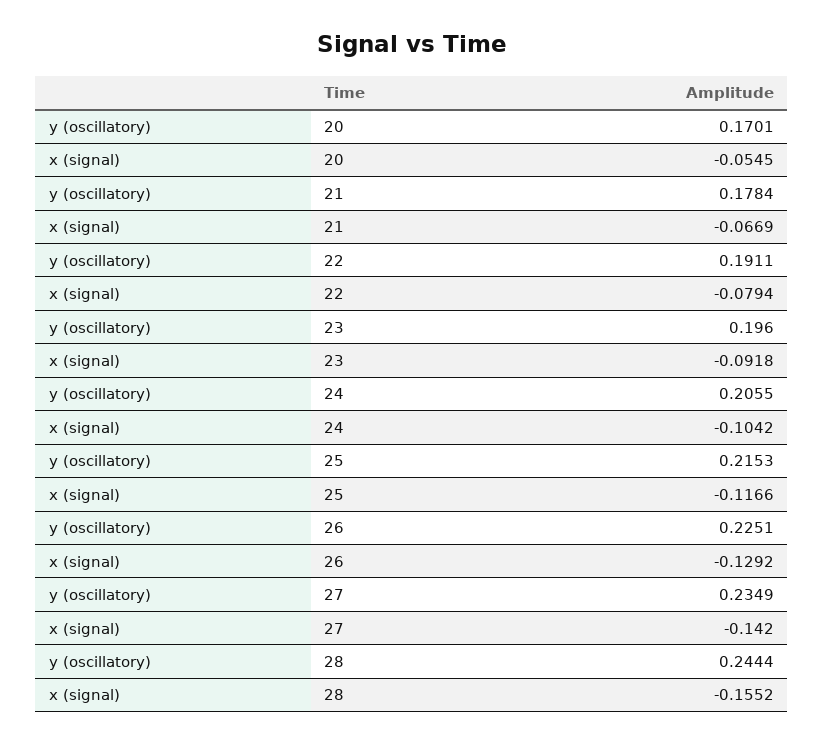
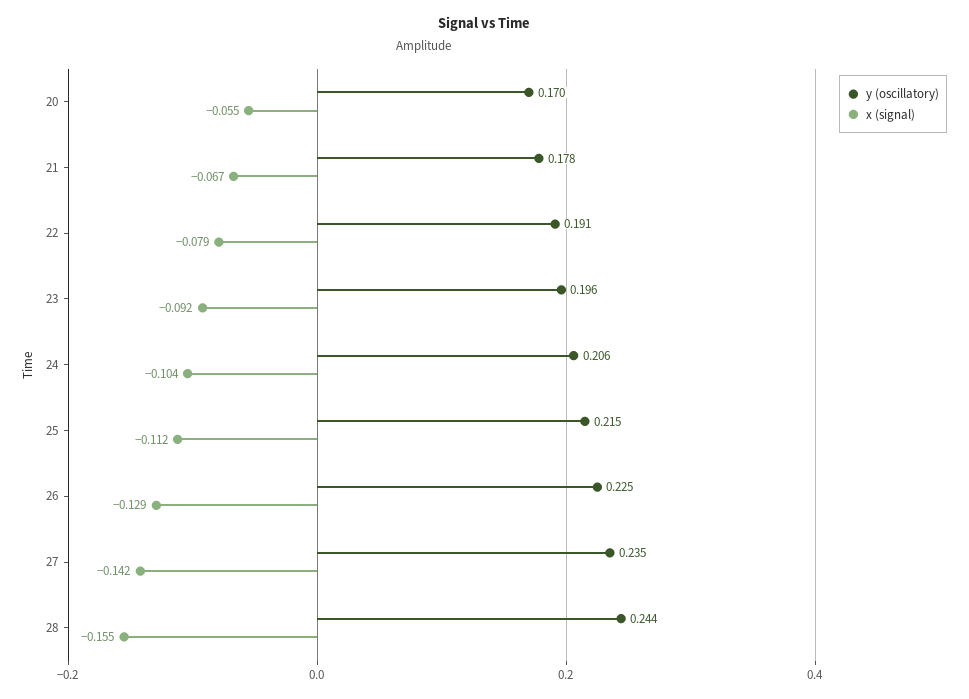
  {
    "y (oscillatory)": {
      "20": 0.1701,
      "21": 0.1784,
      "22": 0.1911,
      "23": 0.196,
      "24": 0.2055,
      "25": 0.2153,
      "26": 0.2251,
      "27": 0.2349,
      "28": 0.2444
    },
    "x (signal)": {
      "20": -0.0545,
      "21": -0.0669,
      "22": -0.0794,
      "23": -0.0918,
      "24": -0.1042,
-     "25": -0.1166,
+     "25": -0.112,
      "26": -0.1292,
      "27": -0.142,
      "28": -0.1552
    }
  }

